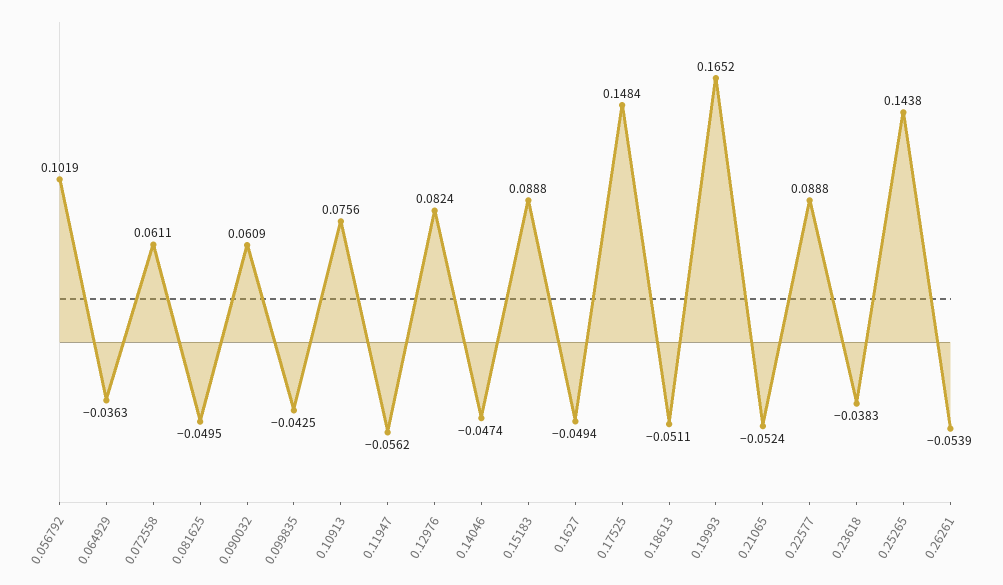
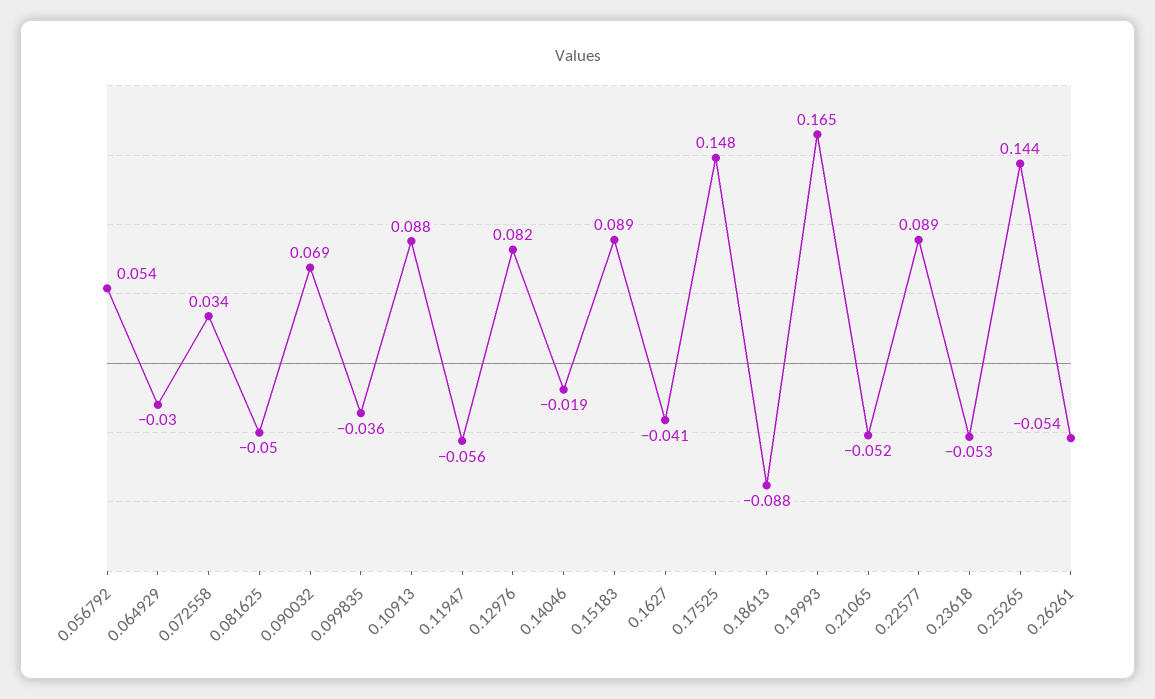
  {
-   "0.056792": 0.1019,
+   "0.056792": 0.054,
-   "0.064929": -0.0363,
+   "0.064929": -0.03,
-   "0.072558": 0.0611,
+   "0.072558": 0.034,
    "0.081625": -0.0495,
-   "0.090032": 0.0609,
+   "0.090032": 0.069,
-   "0.099835": -0.0425,
+   "0.099835": -0.036,
-   "0.10913": 0.0756,
+   "0.10913": 0.088,
    "0.11947": -0.0562,
    "0.12976": 0.0824,
-   "0.14046": -0.0474,
+   "0.14046": -0.019,
    "0.15183": 0.0888,
-   "0.1627": -0.0494,
+   "0.1627": -0.041,
    "0.17525": 0.1484,
-   "0.18613": -0.0511,
+   "0.18613": -0.088,
    "0.19993": 0.1652,
    "0.21065": -0.0524,
    "0.22577": 0.0888,
-   "0.23618": -0.0383,
+   "0.23618": -0.053,
    "0.25265": 0.1438,
    "0.26261": -0.0539
  }

